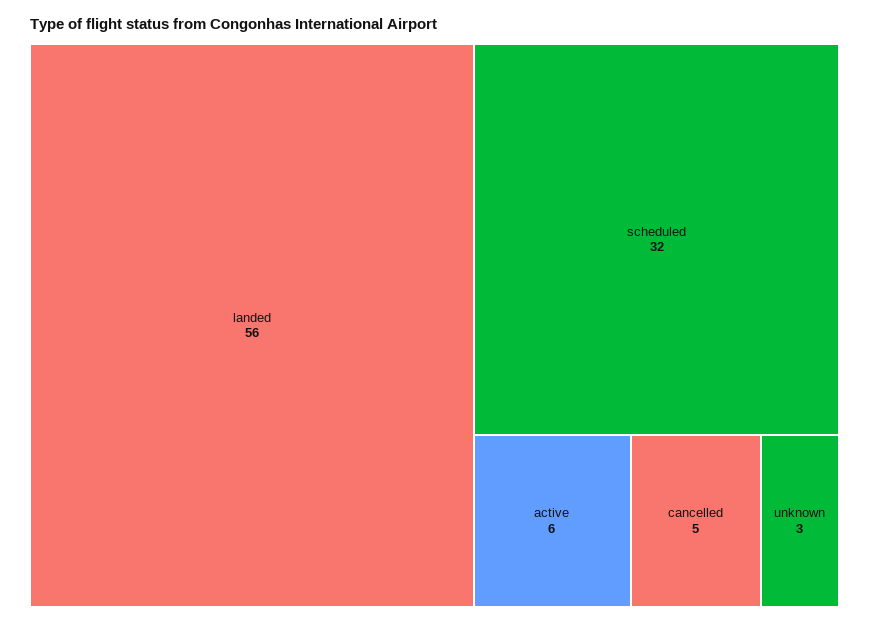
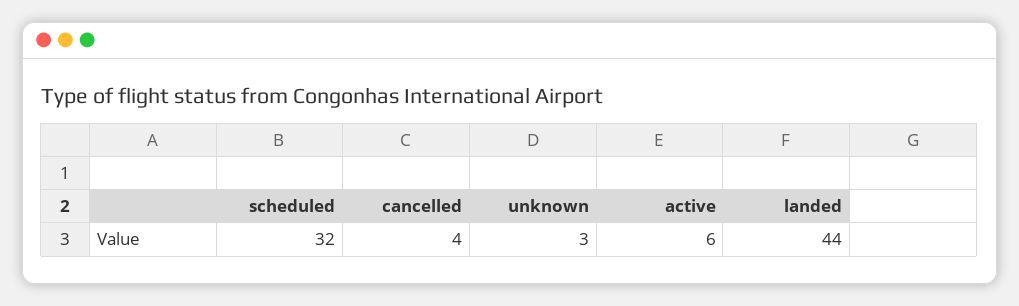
  {
-   "landed": 56,
+   "landed": 44,
    "scheduled": 32,
    "active": 6,
-   "cancelled": 5,
+   "cancelled": 4,
    "unknown": 3
  }

